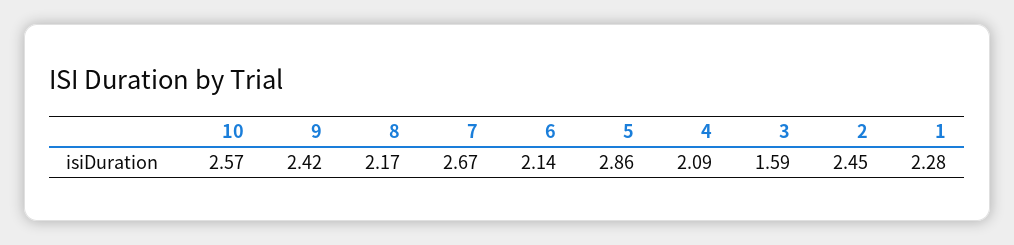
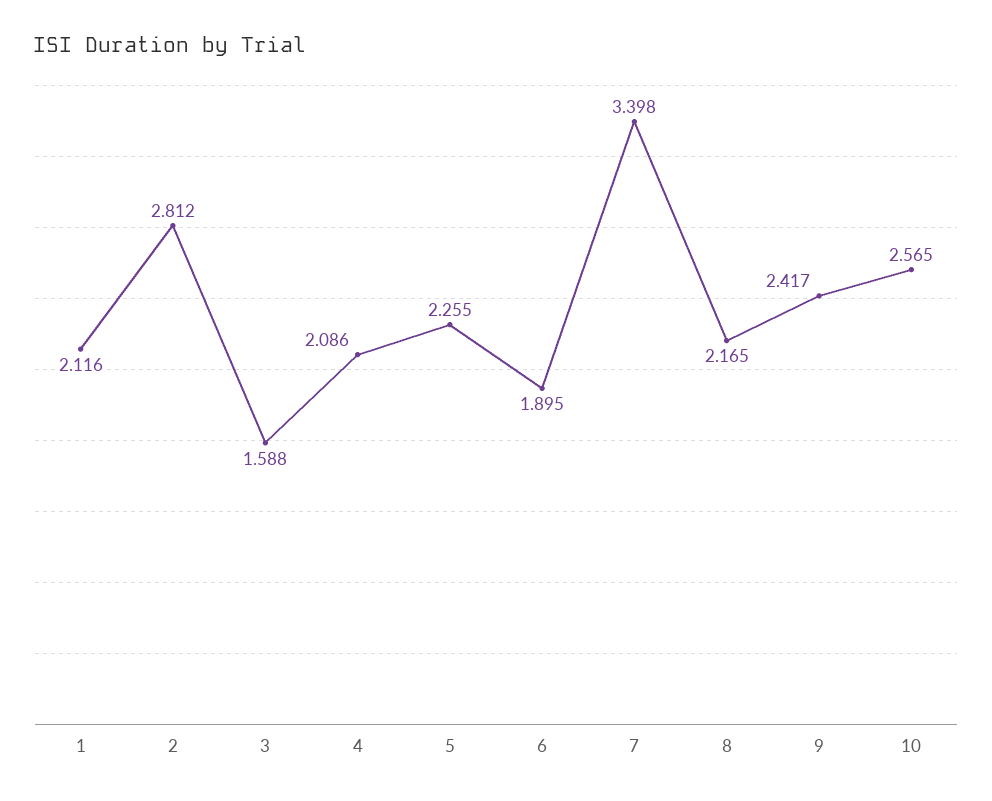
  {
    "10": 2.565,
    "9": 2.417,
    "8": 2.165,
-   "7": 2.67,
+   "7": 3.398,
-   "6": 2.14,
+   "6": 1.895,
-   "5": 2.86,
+   "5": 2.255,
    "4": 2.086,
    "3": 1.588,
-   "2": 2.45,
+   "2": 2.812,
-   "1": 2.28
+   "1": 2.116
  }

